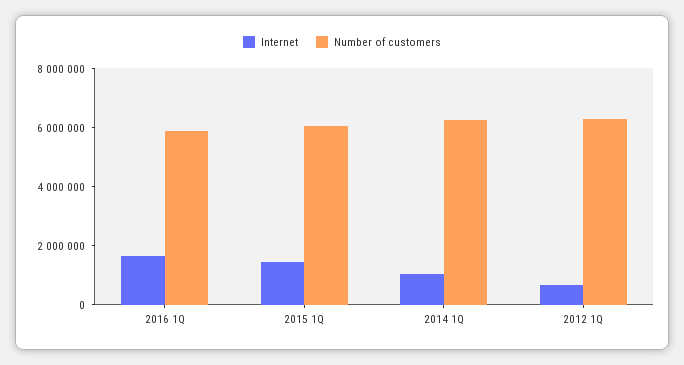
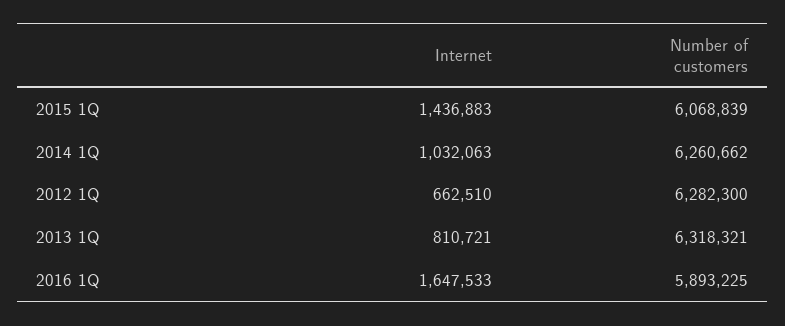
  {
    "Internet": {
      "2016 1Q": 1647533,
      "2015 1Q": 1436883,
      "2014 1Q": 1032063,
-     "2012 1Q": 662510
+     "2012 1Q": 662510,
+     "2013 1Q": 810721
    },
    "Number of customers": {
      "2016 1Q": 5893225,
      "2015 1Q": 6068839,
      "2014 1Q": 6260662,
-     "2012 1Q": 6282300
+     "2012 1Q": 6282300,
+     "2013 1Q": 6318321
    }
  }

